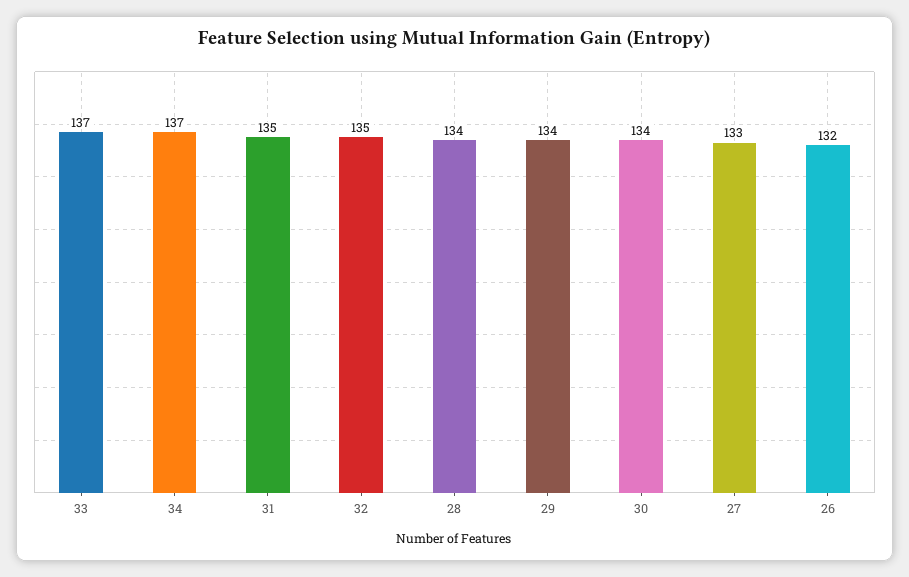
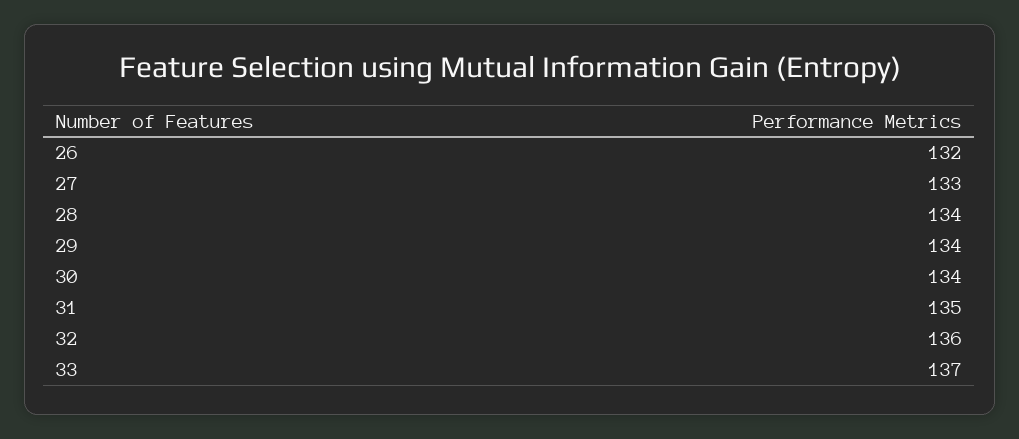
  {
    "33": 137,
-   "34": 137,
    "31": 135,
-   "32": 135,
+   "32": 136,
    "28": 134,
    "29": 134,
    "30": 134,
    "27": 133,
    "26": 132
  }

